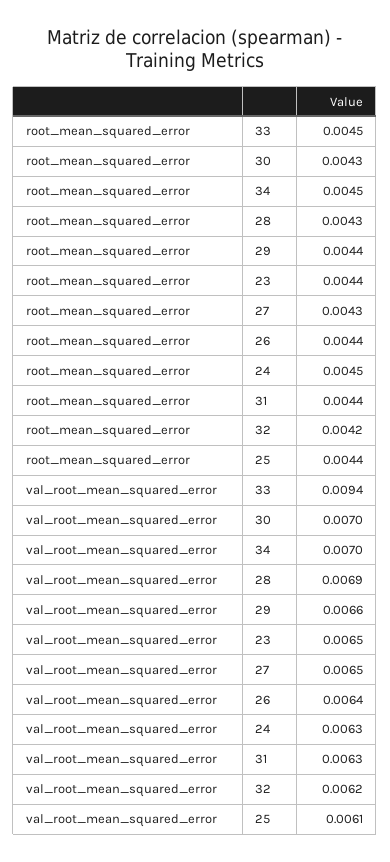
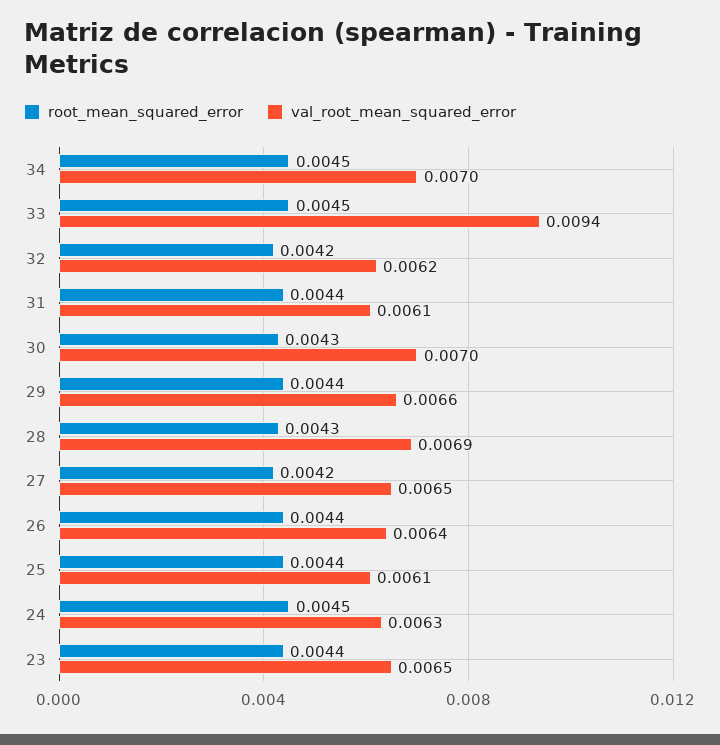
  {
    "root_mean_squared_error": {
      "33": 0.0045,
      "30": 0.0043,
      "34": 0.0045,
      "28": 0.0043,
      "29": 0.0044,
      "23": 0.0044,
-     "27": 0.0043,
+     "27": 0.0042,
      "26": 0.0044,
      "24": 0.0045,
      "31": 0.0044,
      "32": 0.0042,
      "25": 0.0044
    },
    "val_root_mean_squared_error": {
      "33": 0.0094,
      "30": 0.007,
      "34": 0.007,
      "28": 0.0069,
      "29": 0.0066,
      "23": 0.0065,
      "27": 0.0065,
      "26": 0.0064,
      "24": 0.0063,
-     "31": 0.0063,
+     "31": 0.0061,
      "32": 0.0062,
      "25": 0.0061
    }
  }

